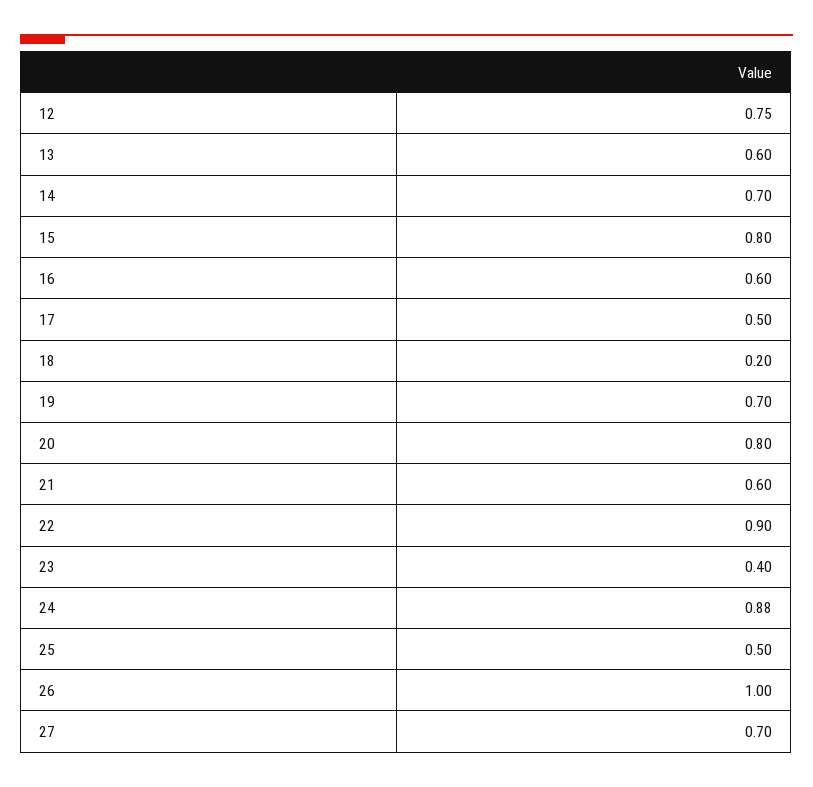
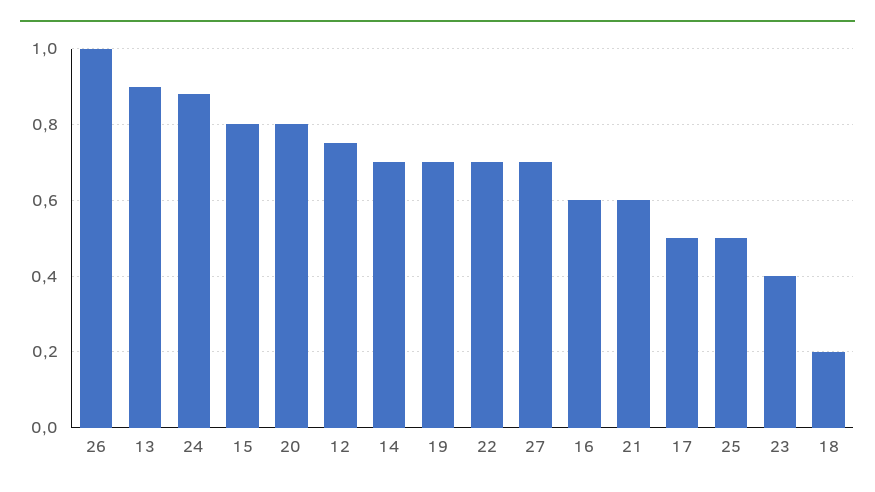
  {
    "12": 0.75,
-   "13": 0.6,
+   "13": 0.9,
    "14": 0.7,
    "15": 0.8,
    "16": 0.6,
    "17": 0.5,
    "18": 0.2,
    "19": 0.7,
    "20": 0.8,
    "21": 0.6,
-   "22": 0.9,
+   "22": 0.7,
    "23": 0.4,
    "24": 0.88,
    "25": 0.5,
    "26": 1,
    "27": 0.7
  }

